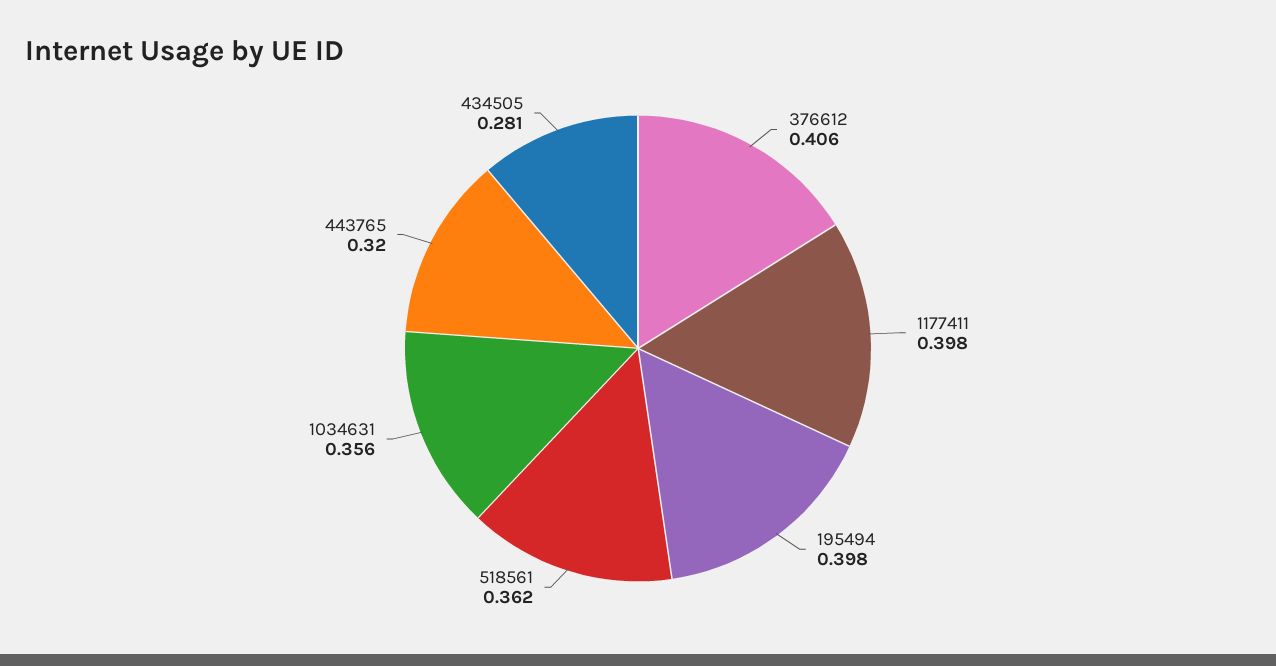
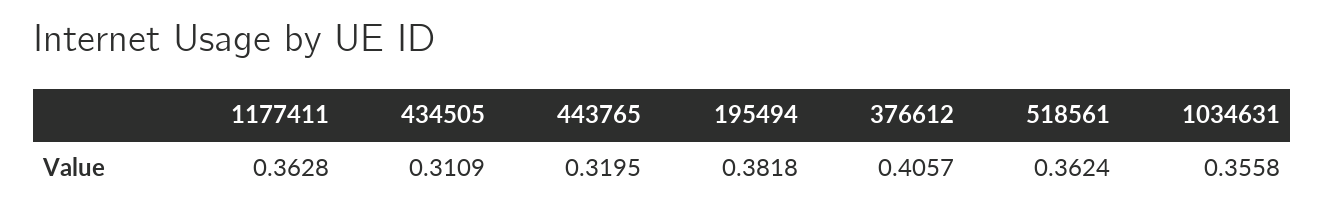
  {
    "376612": 0.4057,
-   "1177411": 0.398,
+   "1177411": 0.3628,
-   "195494": 0.398,
+   "195494": 0.3818,
    "518561": 0.3624,
    "1034631": 0.3558,
    "443765": 0.3195,
-   "434505": 0.281
+   "434505": 0.3109
  }

